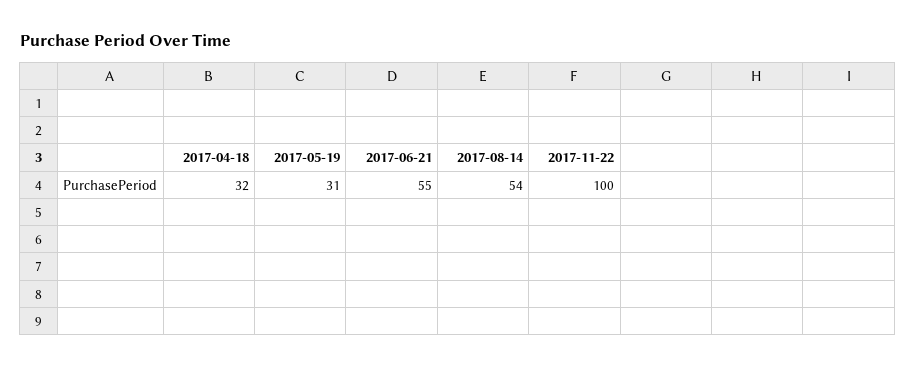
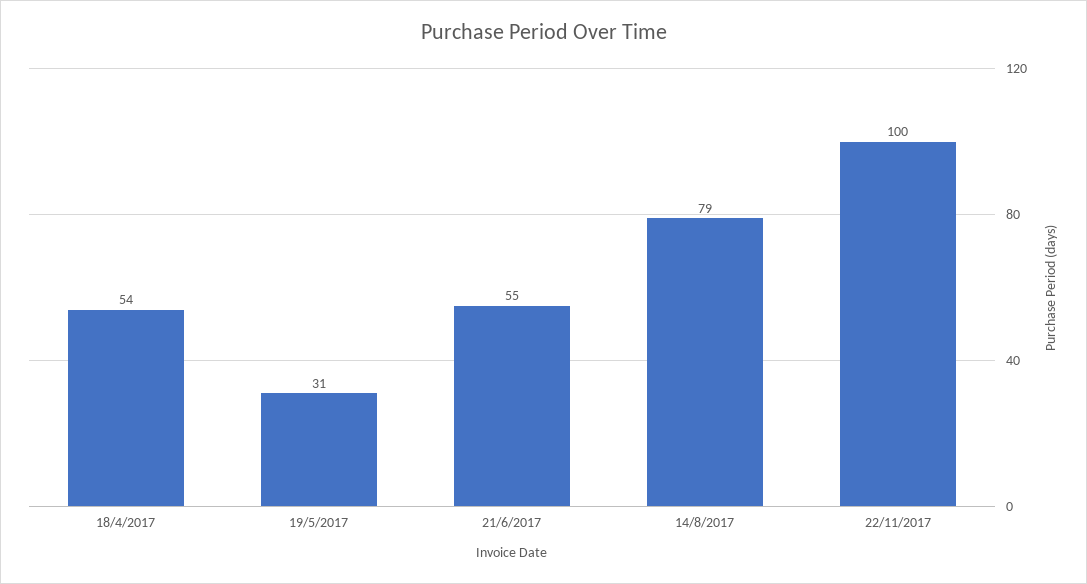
  {
-   "2017-04-18": 32,
+   "2017-04-18": 54,
    "2017-05-19": 31,
    "2017-06-21": 55,
-   "2017-08-14": 54,
+   "2017-08-14": 79,
    "2017-11-22": 100
  }

